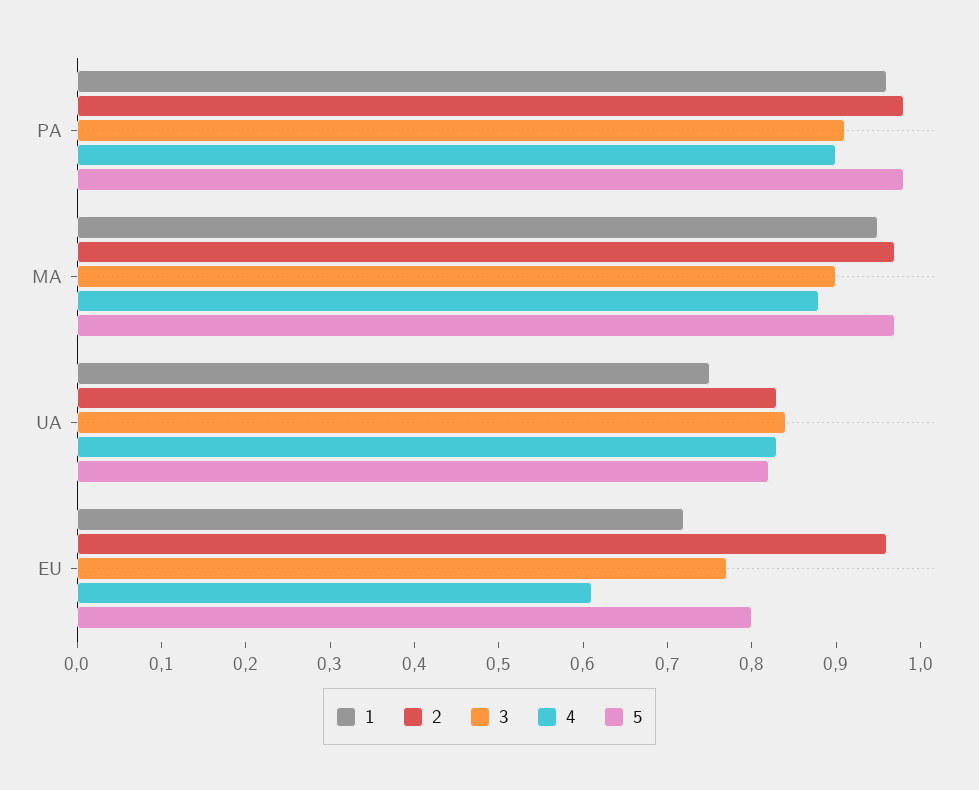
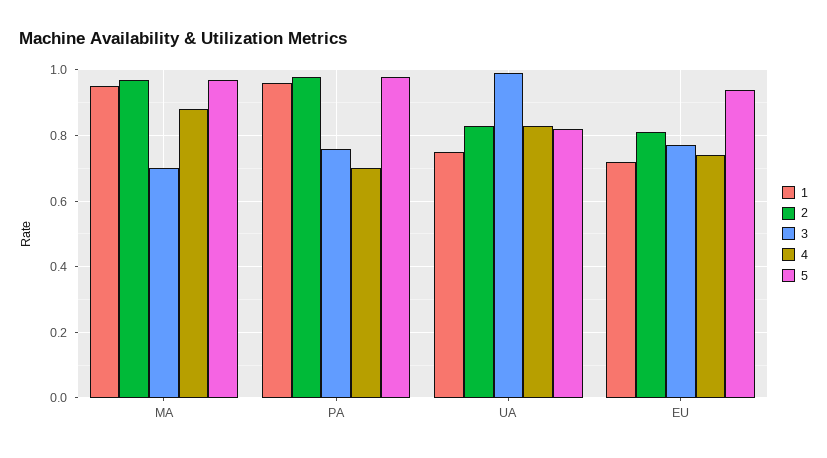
  {
    "1": {
      "PA": 0.96,
      "MA": 0.95,
      "UA": 0.75,
      "EU": 0.72
    },
    "2": {
      "PA": 0.98,
      "MA": 0.97,
      "UA": 0.83,
-     "EU": 0.96
+     "EU": 0.8
    },
    "3": {
-     "PA": 0.91,
+     "PA": 0.75,
-     "MA": 0.9,
+     "MA": 0.7,
-     "UA": 0.84,
+     "UA": 1,
      "EU": 0.77
    },
    "4": {
-     "PA": 0.9,
+     "PA": 0.7,
      "MA": 0.88,
      "UA": 0.83,
-     "EU": 0.61
+     "EU": 0.75
    },
    "5": {
      "PA": 0.98,
      "MA": 0.97,
      "UA": 0.82,
-     "EU": 0.8
+     "EU": 0.95
    }
  }

